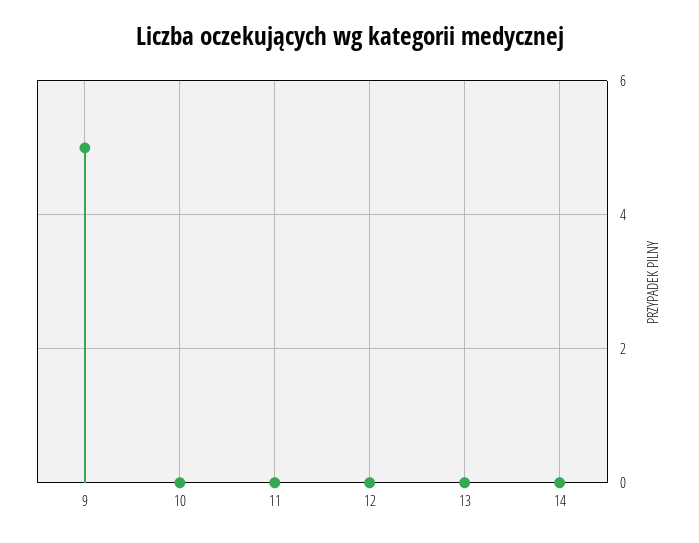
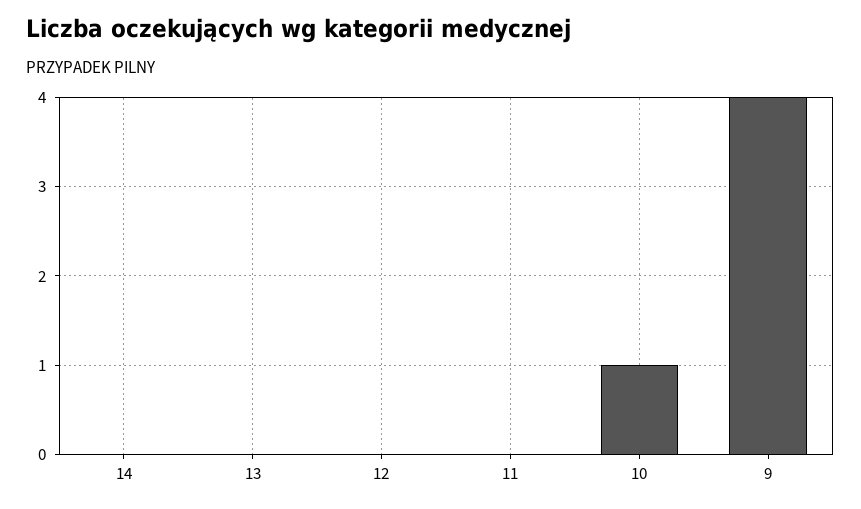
  {
-   "9": 5,
+   "9": 4,
-   "10": 0,
+   "10": 1,
    "11": 0,
    "12": 0,
    "13": 0,
    "14": 0
  }

